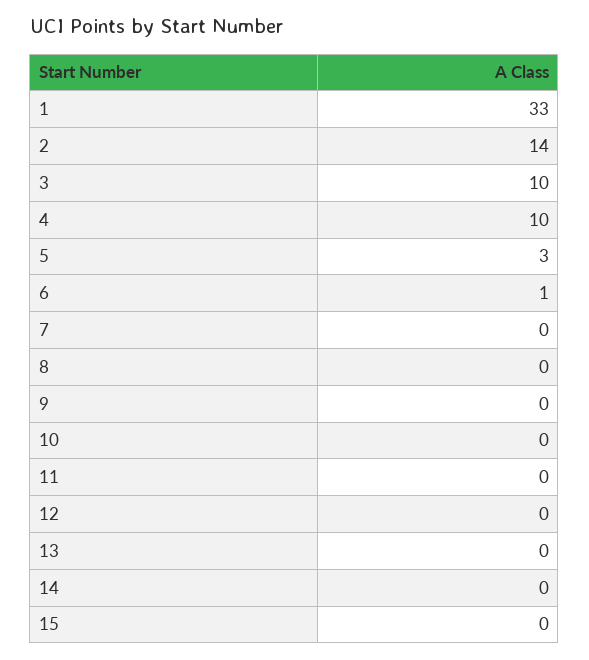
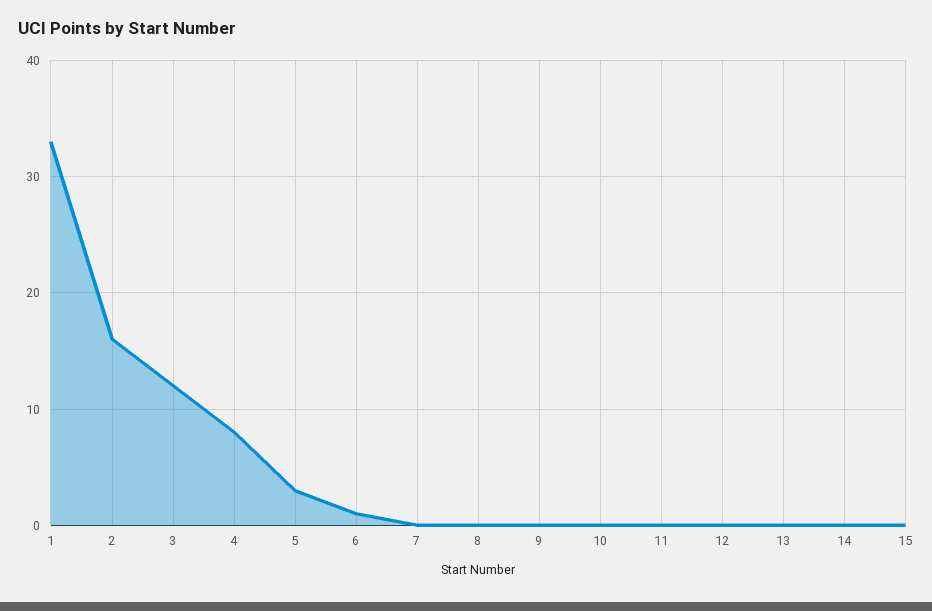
  {
    "1": 33,
-   "2": 14,
+   "2": 16,
-   "3": 10,
+   "3": 12,
-   "4": 10,
+   "4": 8,
    "5": 3,
    "6": 1,
    "7": 0,
    "8": 0,
    "9": 0,
    "10": 0,
    "11": 0,
    "12": 0,
    "13": 0,
    "14": 0,
    "15": 0
  }

